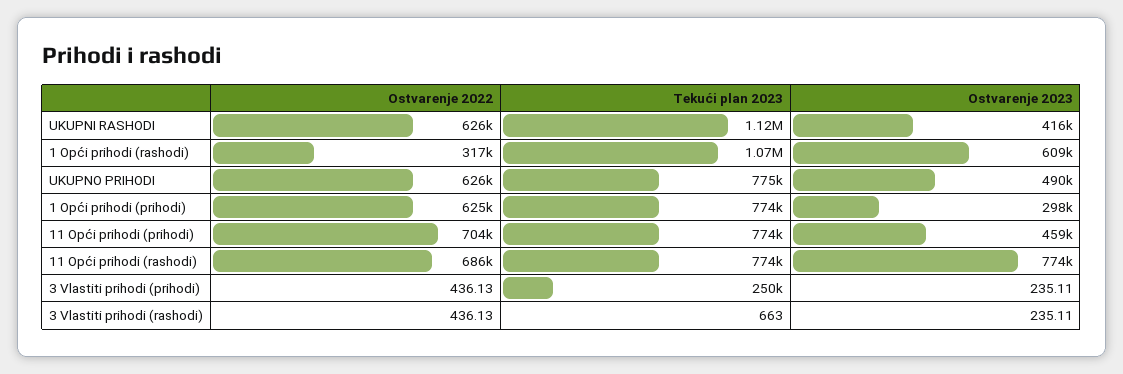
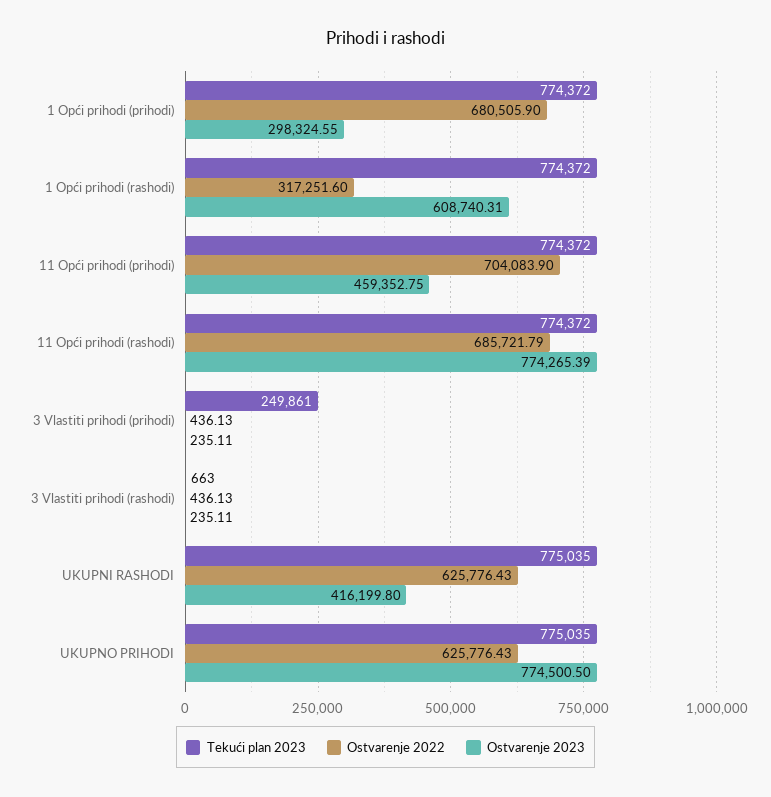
  {
    "Ostvarenje 2022": {
      "UKUPNI RASHODI": 625776.43,
      "1 Opći prihodi (rashodi)": 317251.6,
      "UKUPNO PRIHODI": 625776.43,
-     "1 Opći prihodi (prihodi)": 625000,
+     "1 Opći prihodi (prihodi)": 680505.9,
      "11 Opći prihodi (prihodi)": 704083.9,
      "11 Opći prihodi (rashodi)": 685721.79,
      "3 Vlastiti prihodi (prihodi)": 436.13,
      "3 Vlastiti prihodi (rashodi)": 436.13
    },
    "Tekući plan 2023": {
-     "UKUPNI RASHODI": 1120000,
+     "UKUPNI RASHODI": 775035,
-     "1 Opći prihodi (rashodi)": 1070000,
+     "1 Opći prihodi (rashodi)": 774372,
      "UKUPNO PRIHODI": 775035,
      "1 Opći prihodi (prihodi)": 774372,
      "11 Opći prihodi (prihodi)": 774372,
      "11 Opći prihodi (rashodi)": 774372,
      "3 Vlastiti prihodi (prihodi)": 249861,
      "3 Vlastiti prihodi (rashodi)": 663
    },
    "Ostvarenje 2023": {
      "UKUPNI RASHODI": 416199.8,
      "1 Opći prihodi (rashodi)": 608740.31,
-     "UKUPNO PRIHODI": 490000,
+     "UKUPNO PRIHODI": 774500.5,
      "1 Opći prihodi (prihodi)": 298324.55,
      "11 Opći prihodi (prihodi)": 459352.75,
      "11 Opći prihodi (rashodi)": 774265.39,
      "3 Vlastiti prihodi (prihodi)": 235.11,
      "3 Vlastiti prihodi (rashodi)": 235.11
    }
  }

